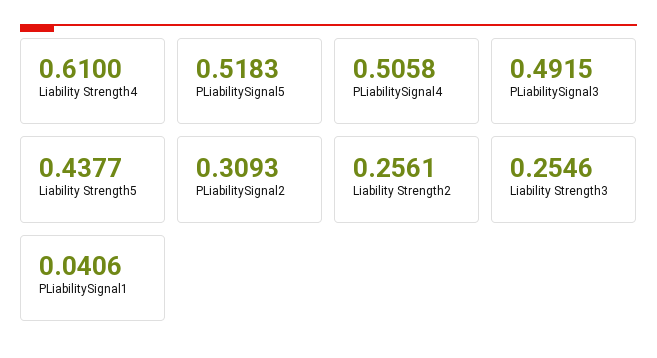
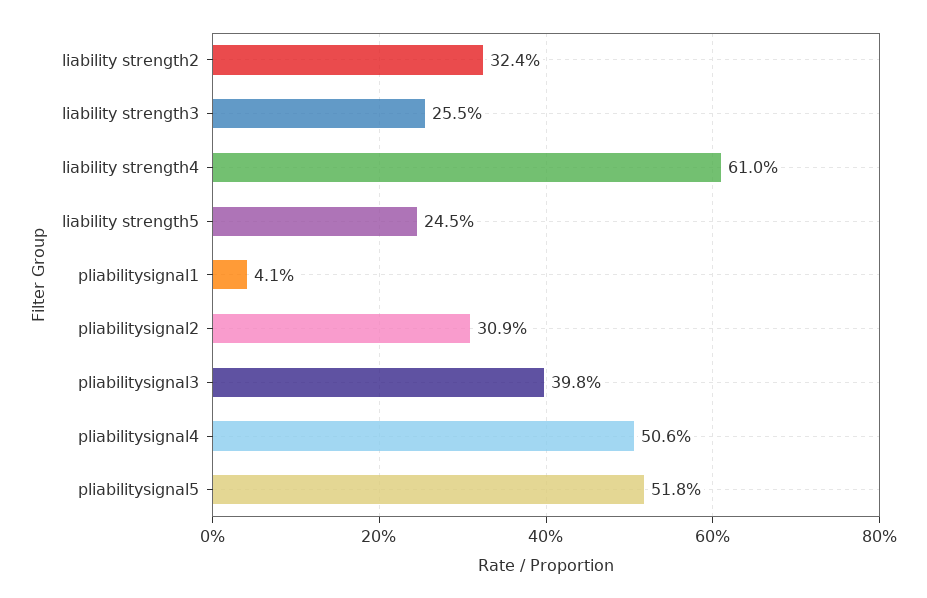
  {
    "Liability Strength4": 0.61,
    "PLiabilitySignal5": 0.5183,
    "PLiabilitySignal4": 0.5058,
-   "PLiabilitySignal3": 0.4915,
+   "PLiabilitySignal3": 0.398,
-   "Liability Strength5": 0.4377,
+   "Liability Strength5": 0.245,
    "PLiabilitySignal2": 0.3093,
-   "Liability Strength2": 0.2561,
+   "Liability Strength2": 0.324,
    "Liability Strength3": 0.2546,
    "PLiabilitySignal1": 0.0406
  }

